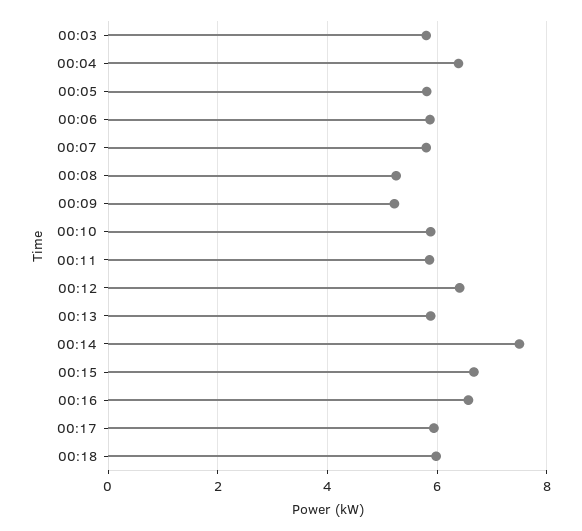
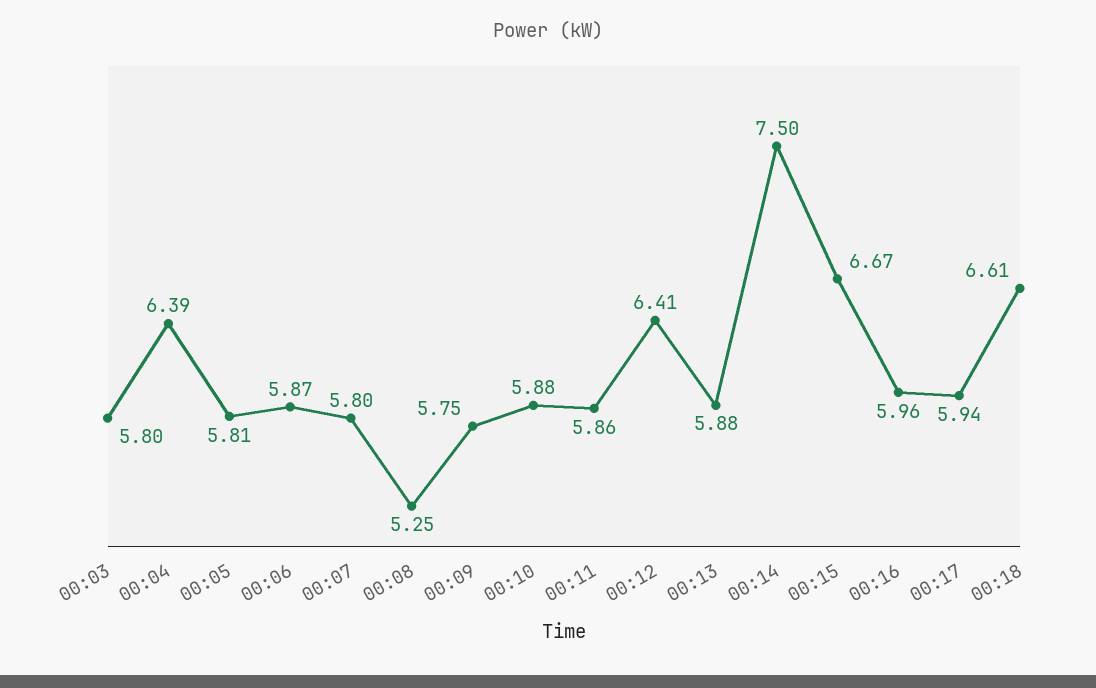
  {
    "00:03": 5.8,
    "00:04": 6.39,
    "00:05": 5.81,
    "00:06": 5.87,
    "00:07": 5.8,
    "00:08": 5.25,
-   "00:09": 5.2,
+   "00:09": 5.75,
    "00:10": 5.88,
    "00:11": 5.86,
    "00:12": 6.41,
    "00:13": 5.88,
    "00:14": 7.5,
    "00:15": 6.67,
-   "00:16": 6.6,
+   "00:16": 5.96,
    "00:17": 5.94,
-   "00:18": 6
+   "00:18": 6.61
  }

